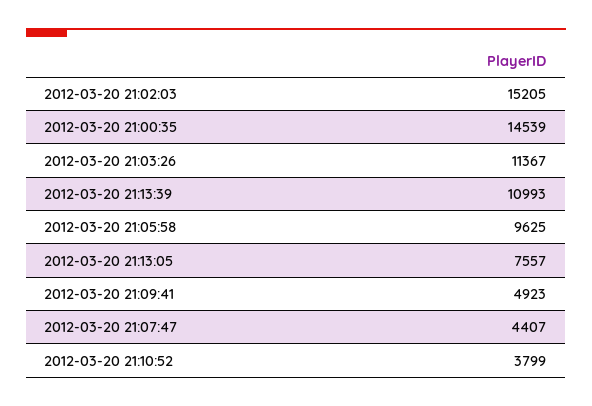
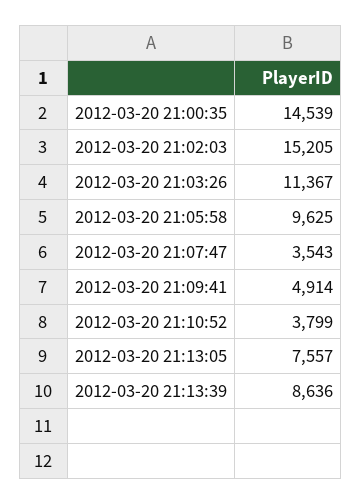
  {
    "2012-03-20 21:02:03": 15205,
    "2012-03-20 21:00:35": 14539,
    "2012-03-20 21:03:26": 11367,
-   "2012-03-20 21:13:39": 10993,
+   "2012-03-20 21:13:39": 8636,
    "2012-03-20 21:05:58": 9625,
    "2012-03-20 21:13:05": 7557,
-   "2012-03-20 21:09:41": 4923,
+   "2012-03-20 21:09:41": 4914,
-   "2012-03-20 21:07:47": 4407,
+   "2012-03-20 21:07:47": 3543,
    "2012-03-20 21:10:52": 3799
  }

